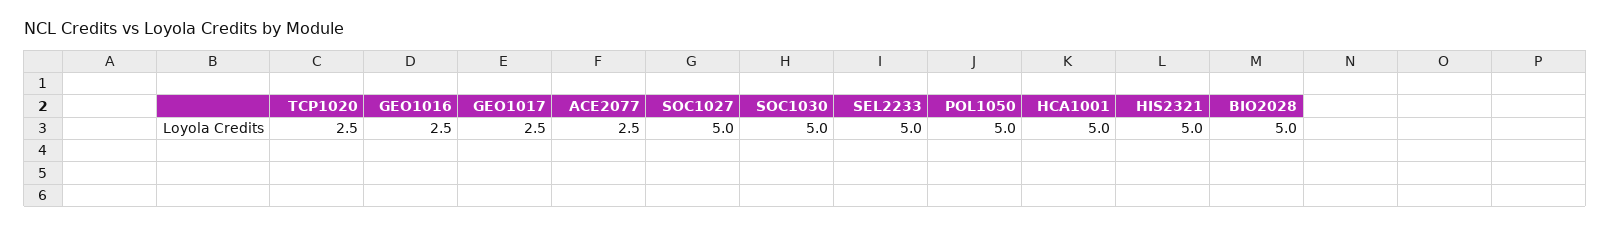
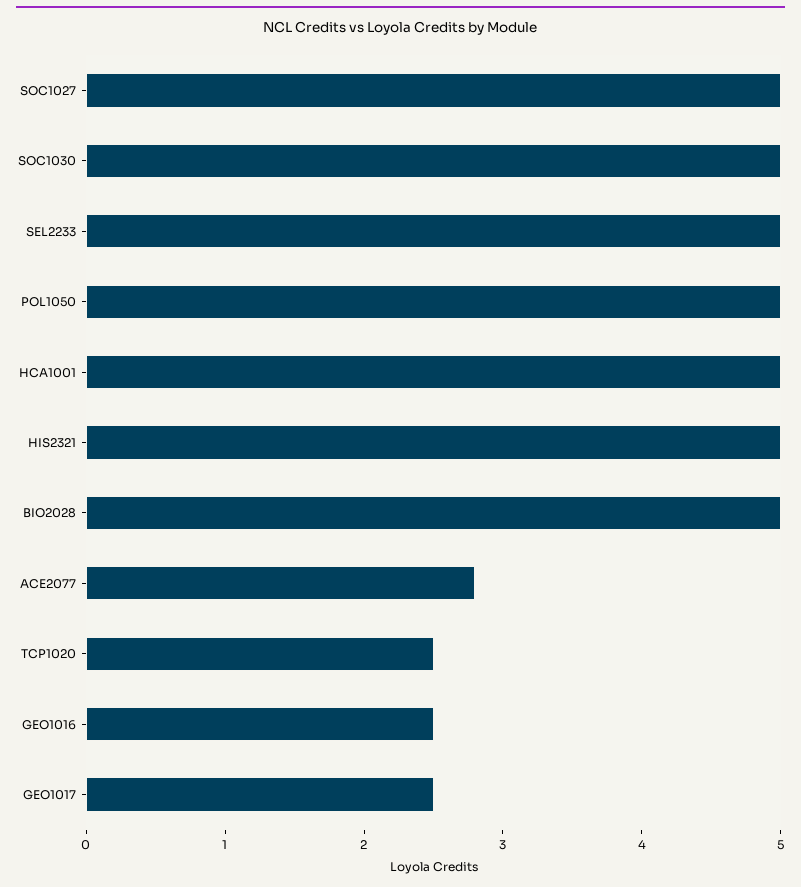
  {
    "TCP1020": 2.5,
    "GEO1016": 2.5,
    "GEO1017": 2.5,
-   "ACE2077": 2.5,
+   "ACE2077": 2.8,
    "SOC1027": 5,
    "SOC1030": 5,
    "SEL2233": 5,
    "POL1050": 5,
    "HCA1001": 5,
    "HIS2321": 5,
    "BIO2028": 5
  }

